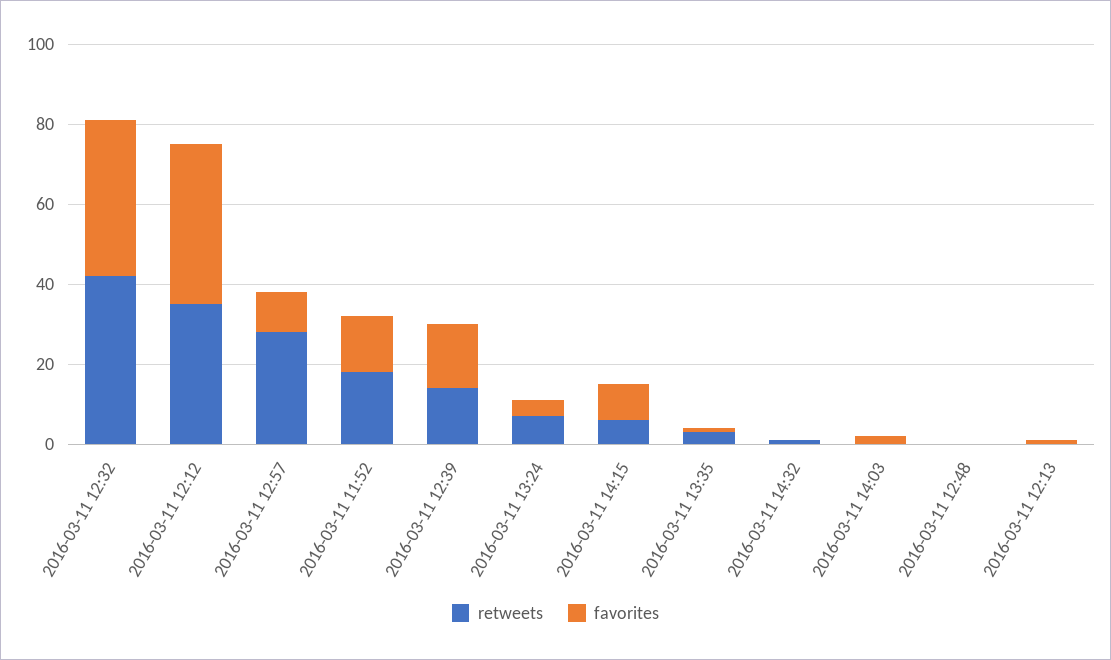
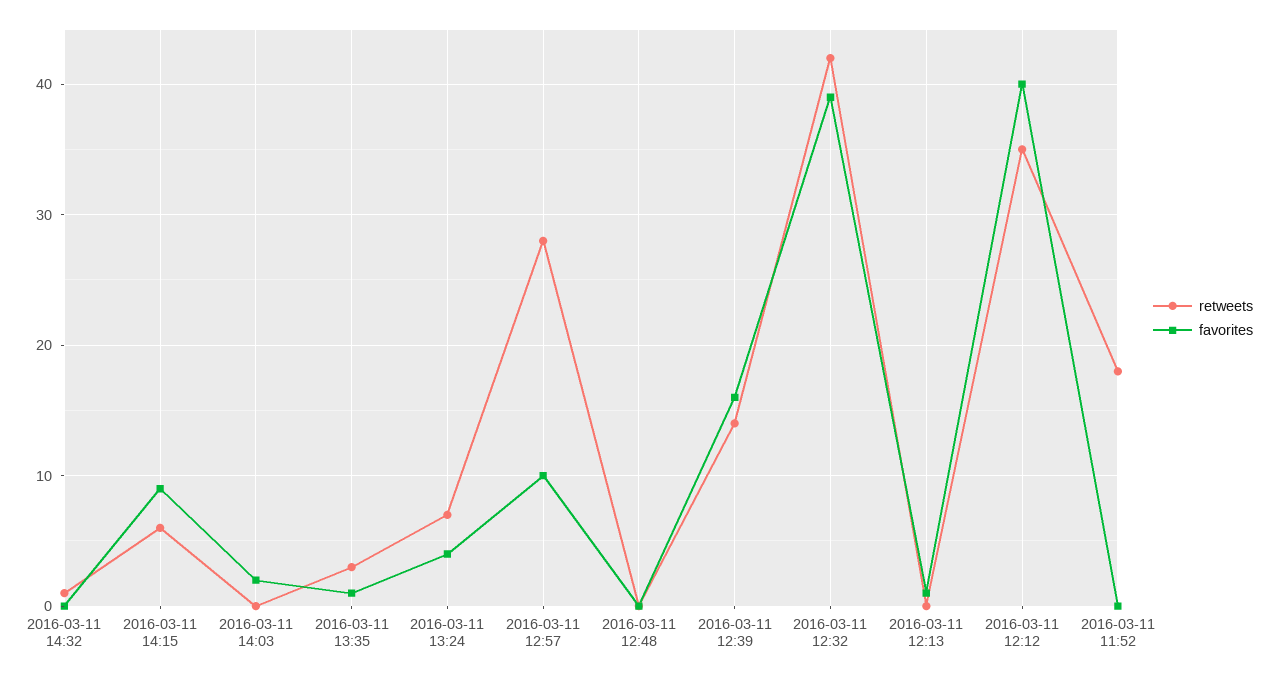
  {
    "retweets": {
      "2016-03-11 12:32": 42,
      "2016-03-11 12:12": 35,
      "2016-03-11 12:57": 28,
      "2016-03-11 11:52": 18,
      "2016-03-11 12:39": 14,
      "2016-03-11 13:24": 7,
      "2016-03-11 14:15": 6,
      "2016-03-11 13:35": 3,
      "2016-03-11 14:32": 1,
      "2016-03-11 14:03": 0,
      "2016-03-11 12:48": 0,
      "2016-03-11 12:13": 0
    },
    "favorites": {
      "2016-03-11 12:32": 39,
      "2016-03-11 12:12": 40,
      "2016-03-11 12:57": 10,
-     "2016-03-11 11:52": 15,
+     "2016-03-11 11:52": 0,
      "2016-03-11 12:39": 16,
      "2016-03-11 13:24": 4,
      "2016-03-11 14:15": 9,
      "2016-03-11 13:35": 1,
      "2016-03-11 14:32": 0,
      "2016-03-11 14:03": 2,
      "2016-03-11 12:48": 0,
      "2016-03-11 12:13": 1
    }
  }

